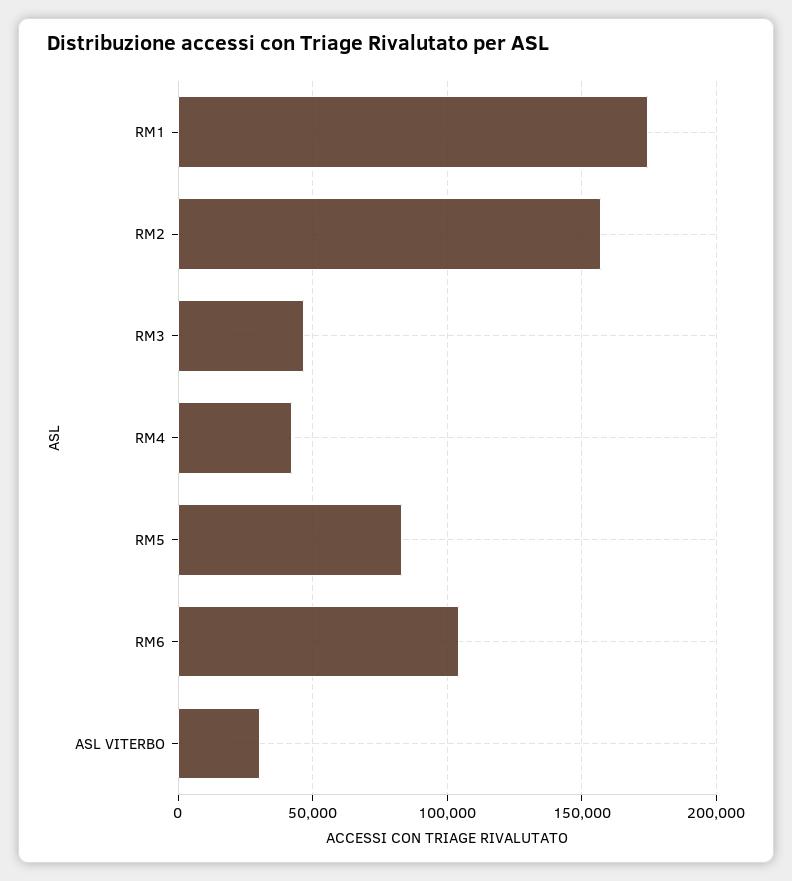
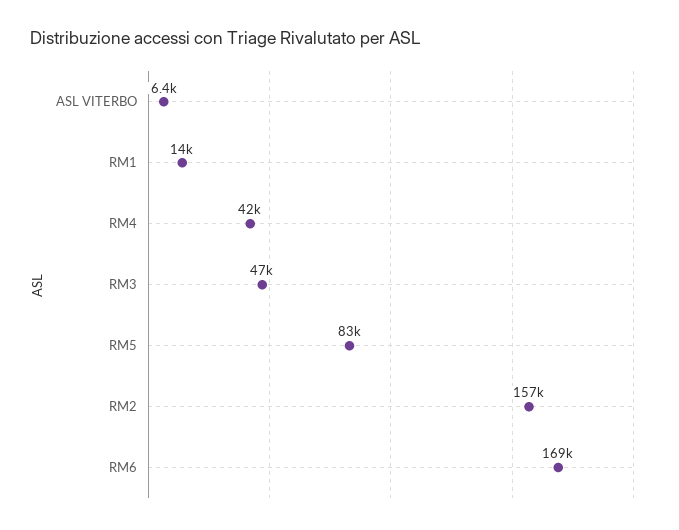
  {
-   "RM1": 175000,
+   "RM1": 14000,
    "RM2": 157000,
    "RM3": 47000,
    "RM4": 42000,
    "RM5": 83000,
-   "RM6": 105000,
+   "RM6": 169000,
-   "ASL VITERBO": 30000
+   "ASL VITERBO": 6400
  }

